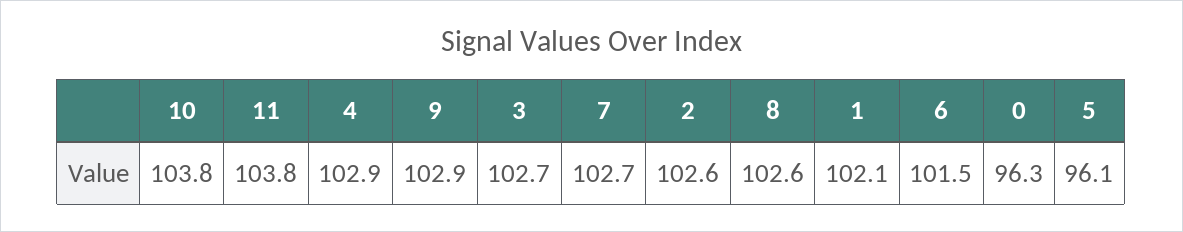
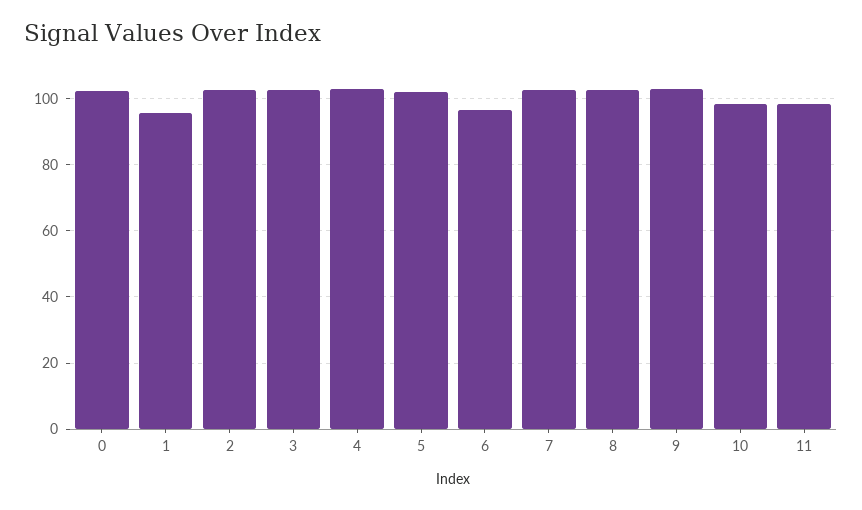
  {
-   "10": 103.8,
+   "10": 98,
-   "11": 103.8,
+   "11": 98,
    "4": 102.9,
    "9": 102.9,
    "3": 102.7,
    "7": 102.7,
    "2": 102.6,
    "8": 102.6,
-   "1": 102.1,
+   "1": 96,
-   "6": 101.5,
+   "6": 96,
-   "0": 96.3,
+   "0": 102,
-   "5": 96.1
+   "5": 102
  }

